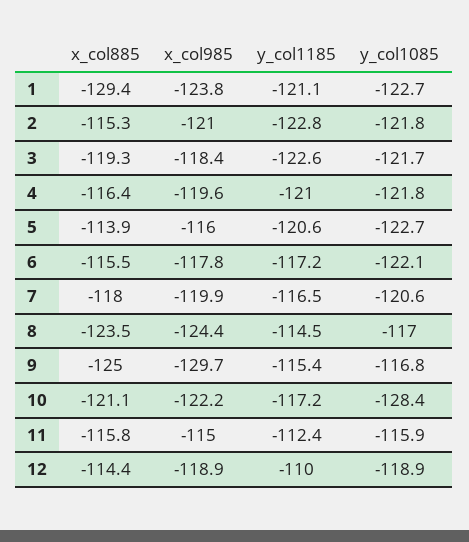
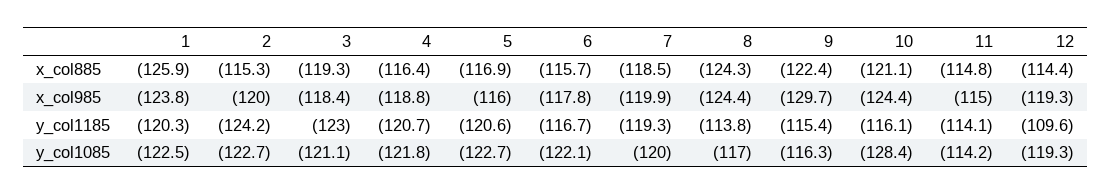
  {
    "x_col885": {
-     "1": -129.4,
+     "1": -125.9,
      "2": -115.3,
      "3": -119.3,
      "4": -116.4,
-     "5": -113.9,
+     "5": -116.9,
-     "6": -115.5,
+     "6": -115.7,
-     "7": -118,
+     "7": -118.5,
-     "8": -123.5,
+     "8": -124.3,
-     "9": -125,
+     "9": -122.4,
      "10": -121.1,
-     "11": -115.8,
+     "11": -114.8,
      "12": -114.4
    },
    "x_col985": {
      "1": -123.8,
-     "2": -121,
+     "2": -120,
      "3": -118.4,
-     "4": -119.6,
+     "4": -118.8,
      "5": -116,
      "6": -117.8,
      "7": -119.9,
      "8": -124.4,
      "9": -129.7,
-     "10": -122.2,
+     "10": -124.4,
      "11": -115,
-     "12": -118.9
+     "12": -119.3
    },
    "y_col1185": {
-     "1": -121.1,
+     "1": -120.3,
-     "2": -122.8,
+     "2": -124.2,
-     "3": -122.6,
+     "3": -123,
-     "4": -121,
+     "4": -120.7,
      "5": -120.6,
-     "6": -117.2,
+     "6": -116.7,
-     "7": -116.5,
+     "7": -119.3,
-     "8": -114.5,
+     "8": -113.8,
      "9": -115.4,
-     "10": -117.2,
+     "10": -116.1,
-     "11": -112.4,
+     "11": -114.1,
-     "12": -110
+     "12": -109.6
    },
    "y_col1085": {
-     "1": -122.7,
+     "1": -122.5,
-     "2": -121.8,
+     "2": -122.7,
-     "3": -121.7,
+     "3": -121.1,
      "4": -121.8,
      "5": -122.7,
      "6": -122.1,
-     "7": -120.6,
+     "7": -120,
      "8": -117,
-     "9": -116.8,
+     "9": -116.3,
      "10": -128.4,
-     "11": -115.9,
+     "11": -114.2,
-     "12": -118.9
+     "12": -119.3
    }
  }

